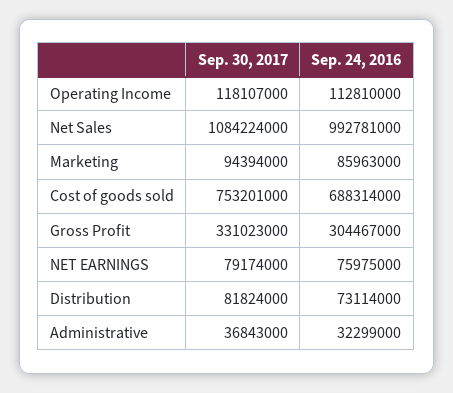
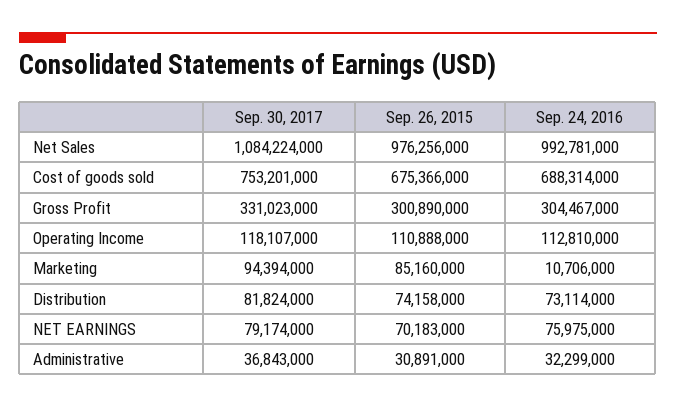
  {
    "Sep. 30, 2017": {
      "Operating Income": 118107000,
      "Net Sales": 1084224000,
      "Marketing": 94394000,
      "Cost of goods sold": 753201000,
      "Gross Profit": 331023000,
      "NET EARNINGS": 79174000,
      "Distribution": 81824000,
      "Administrative": 36843000
    },
    "Sep. 24, 2016": {
      "Operating Income": 112810000,
      "Net Sales": 992781000,
-     "Marketing": 85963000,
+     "Marketing": 10706000,
      "Cost of goods sold": 688314000,
      "Gross Profit": 304467000,
      "NET EARNINGS": 75975000,
      "Distribution": 73114000,
      "Administrative": 32299000
-   }
+   },
+   "Sep. 26, 2015": {
+     "Net Sales": 976256000,
+     "Cost of goods sold": 675366000,
+     "Gross Profit": 300890000,
+     "Operating Income": 110888000,
+     "Marketing": 85160000,
+     "Distribution": 74158000,
+     "NET EARNINGS": 70183000,
+     "Administrative": 30891000
+   }
  }

